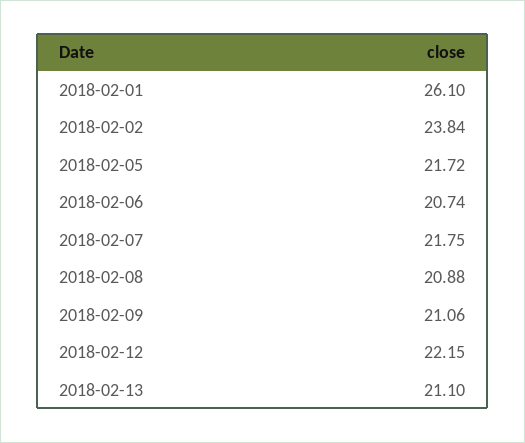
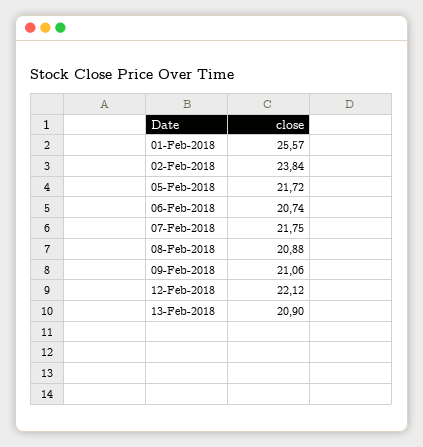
  {
-   "2018-02-01": 26.1,
+   "2018-02-01": 25.57,
    "2018-02-02": 23.84,
    "2018-02-05": 21.72,
    "2018-02-06": 20.74,
    "2018-02-07": 21.75,
    "2018-02-08": 20.88,
    "2018-02-09": 21.06,
-   "2018-02-12": 22.15,
+   "2018-02-12": 22.12,
-   "2018-02-13": 21.1
+   "2018-02-13": 20.9
  }

